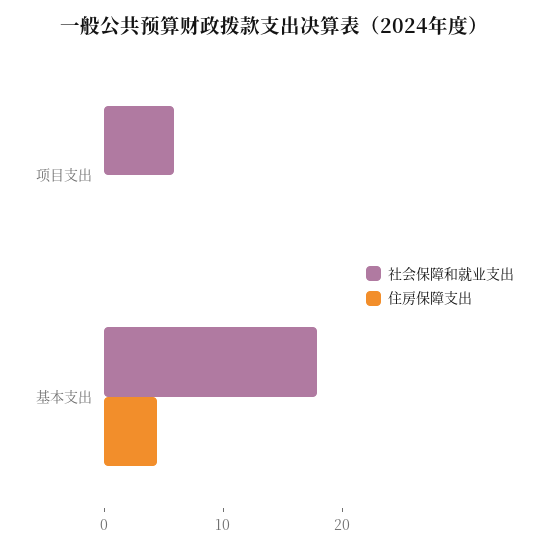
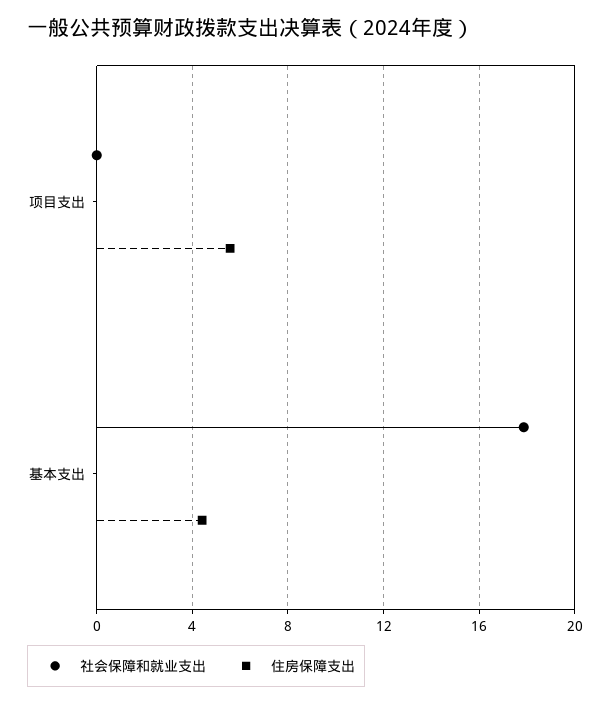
  {
    "社会保障和就业支出": {
-     "项目支出": 6,
+     "项目支出": 0,
      "基本支出": 18
    },
    "住房保障支出": {
-     "项目支出": 0,
+     "项目支出": 5.5,
      "基本支出": 4.5
    }
  }

